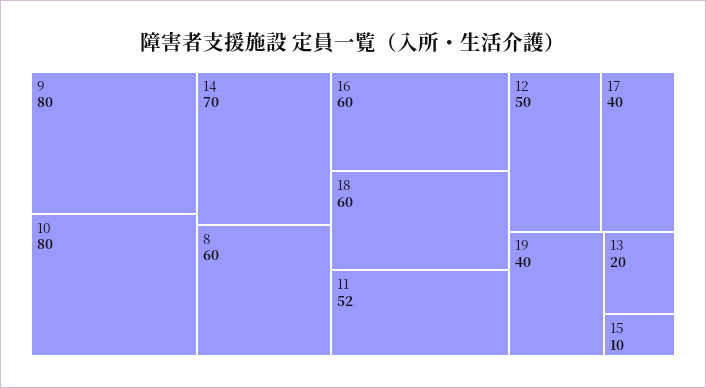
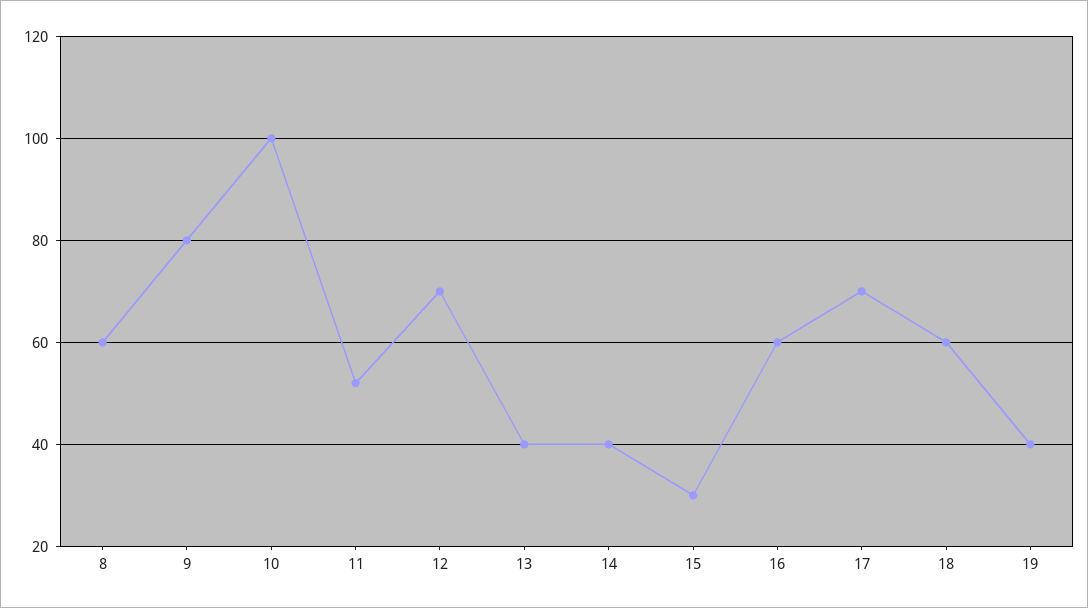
  {
    "9": 80,
-   "10": 80,
+   "10": 100,
-   "14": 70,
+   "14": 40,
    "8": 60,
    "16": 60,
    "18": 60,
    "11": 52,
-   "12": 50,
+   "12": 70,
-   "17": 40,
+   "17": 70,
    "19": 40,
-   "13": 20,
+   "13": 40,
-   "15": 10
+   "15": 30
  }

